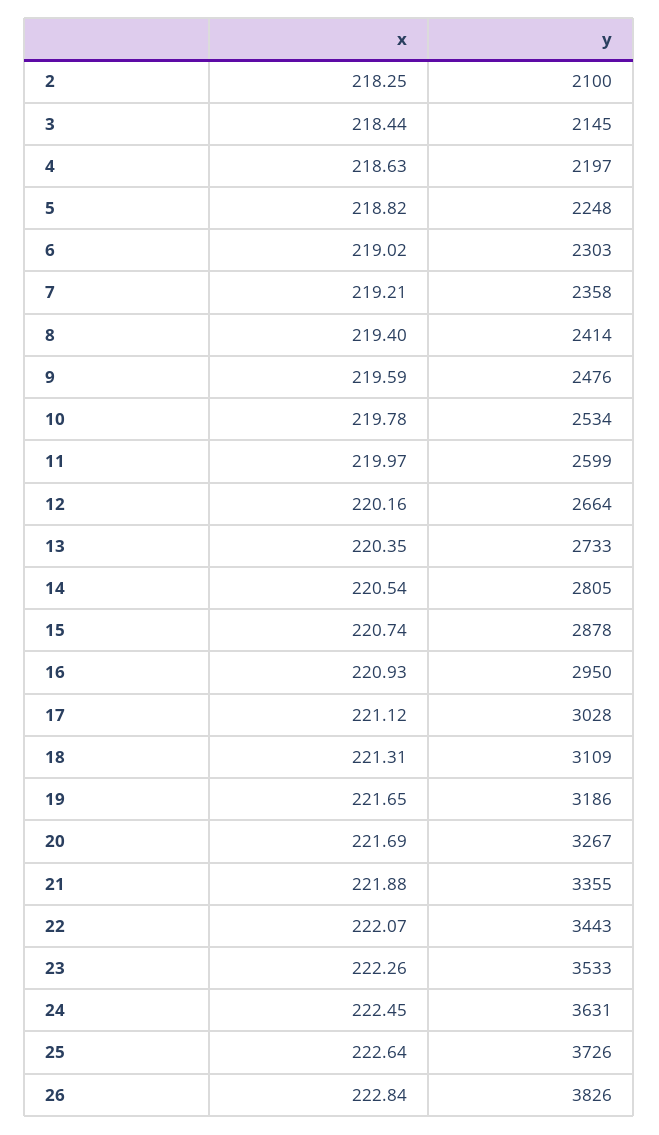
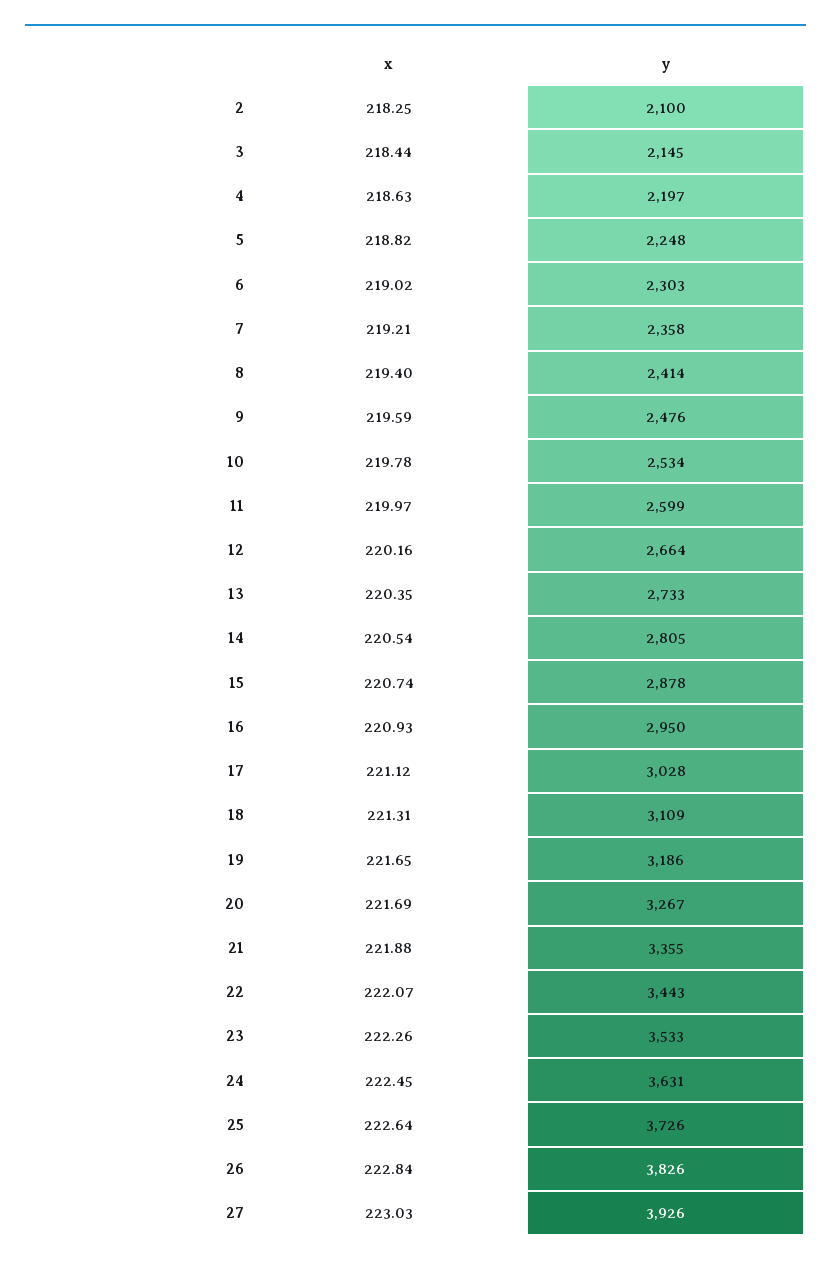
  {
    "x": {
      "2": 218.25,
      "3": 218.44,
      "4": 218.63,
      "5": 218.82,
      "6": 219.02,
      "7": 219.21,
      "8": 219.4,
      "9": 219.59,
      "10": 219.78,
      "11": 219.97,
      "12": 220.16,
      "13": 220.35,
      "14": 220.54,
      "15": 220.74,
      "16": 220.93,
      "17": 221.12,
      "18": 221.31,
      "19": 221.65,
      "20": 221.69,
      "21": 221.88,
      "22": 222.07,
      "23": 222.26,
      "24": 222.45,
      "25": 222.64,
-     "26": 222.84
+     "26": 222.84,
+     "27": 223.03
    },
    "y": {
      "2": 2100,
      "3": 2145,
      "4": 2197,
      "5": 2248,
      "6": 2303,
      "7": 2358,
      "8": 2414,
      "9": 2476,
      "10": 2534,
      "11": 2599,
      "12": 2664,
      "13": 2733,
      "14": 2805,
      "15": 2878,
      "16": 2950,
      "17": 3028,
      "18": 3109,
      "19": 3186,
      "20": 3267,
      "21": 3355,
      "22": 3443,
      "23": 3533,
      "24": 3631,
      "25": 3726,
-     "26": 3826
+     "26": 3826,
+     "27": 3926
    }
  }

